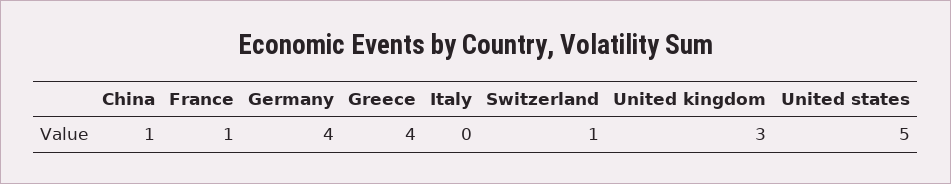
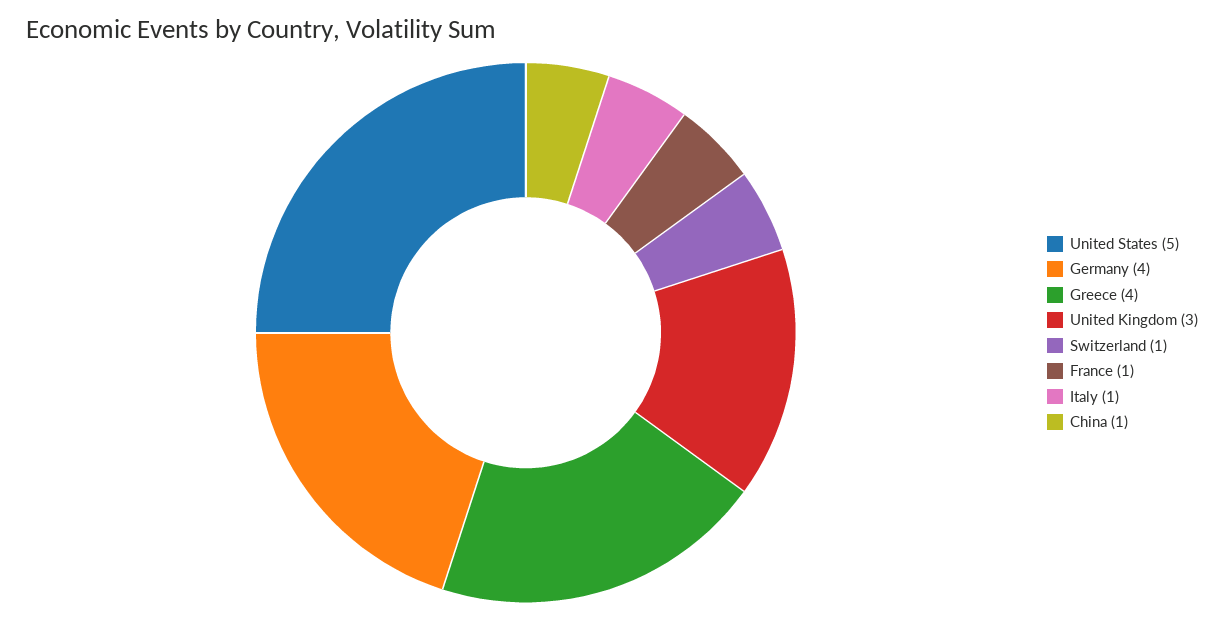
  {
    "China": 1,
    "France": 1,
    "Germany": 4,
    "Greece": 4,
-   "Italy": 0,
+   "Italy": 1,
    "Switzerland": 1,
    "United kingdom": 3,
    "United states": 5
  }

